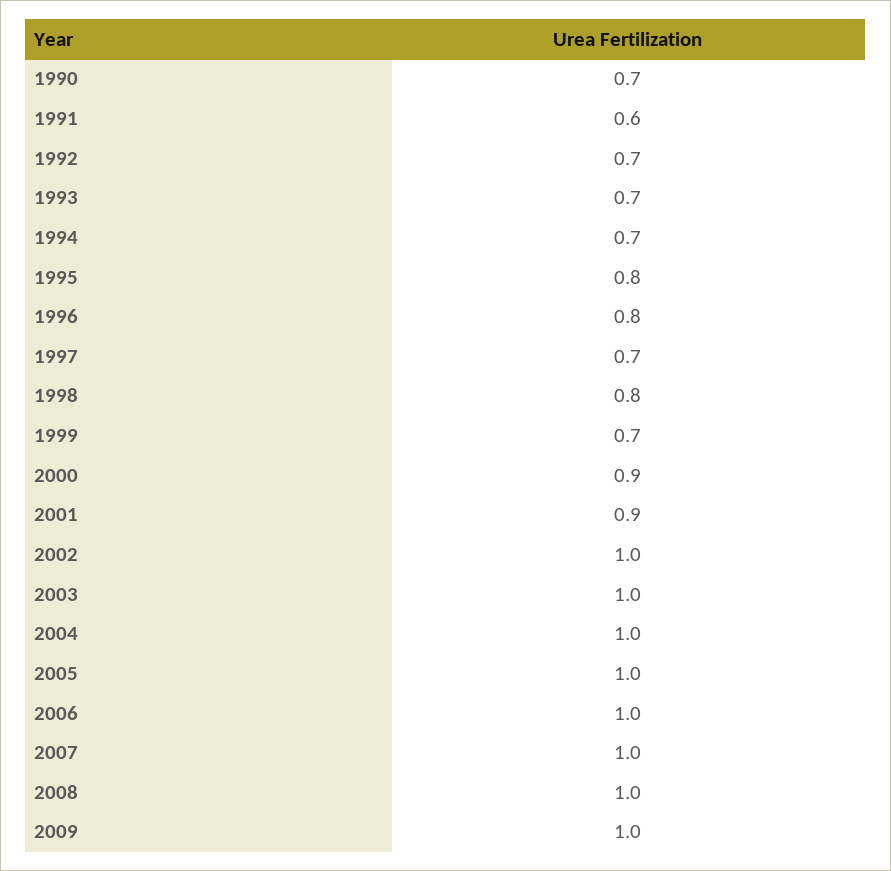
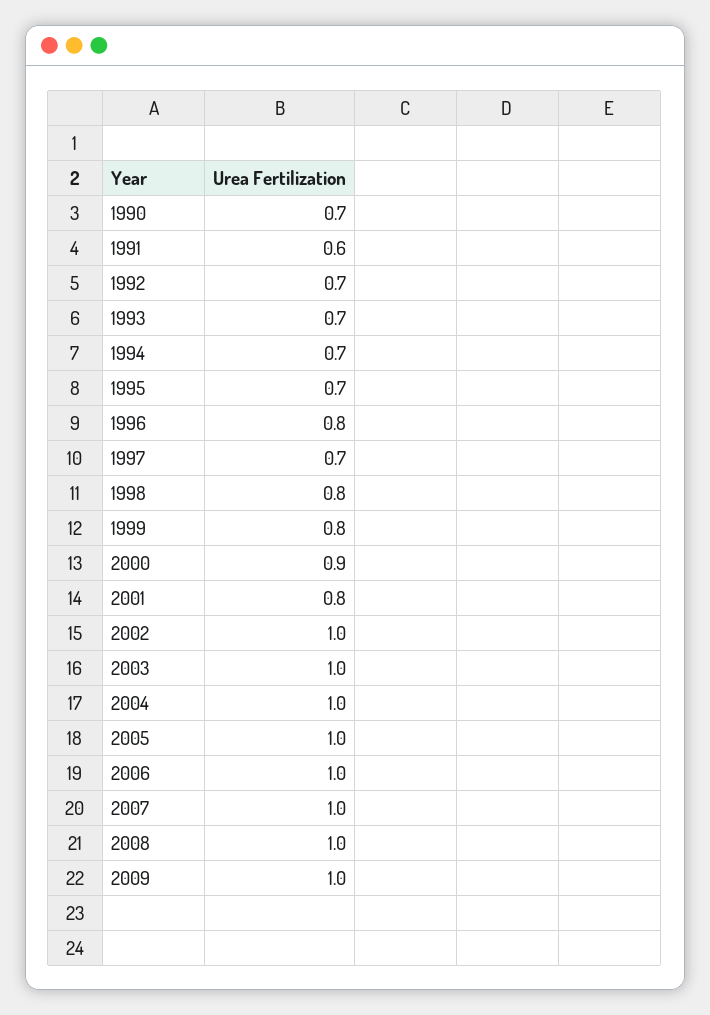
  {
    "1990": 0.7,
    "1991": 0.6,
    "1992": 0.7,
    "1993": 0.7,
    "1994": 0.7,
-   "1995": 0.8,
+   "1995": 0.7,
    "1996": 0.8,
    "1997": 0.7,
    "1998": 0.8,
-   "1999": 0.7,
+   "1999": 0.8,
    "2000": 0.9,
-   "2001": 0.9,
+   "2001": 0.8,
    "2002": 1,
    "2003": 1,
    "2004": 1,
    "2005": 1,
    "2006": 1,
    "2007": 1,
    "2008": 1,
    "2009": 1
  }

